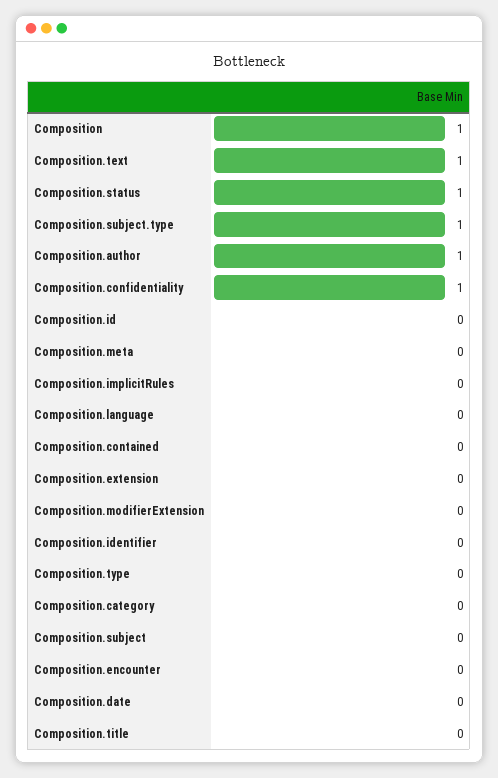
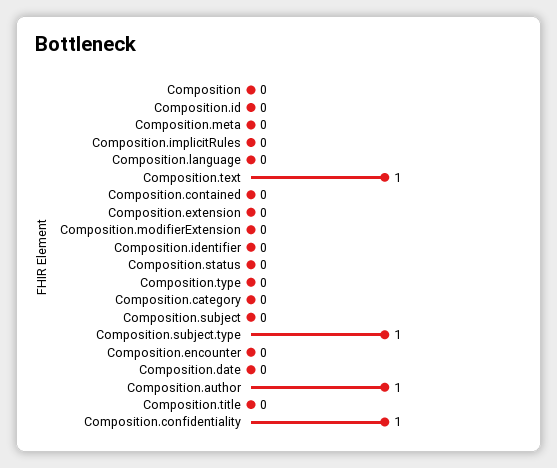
  {
-   "Composition": 1,
+   "Composition": 0,
    "Composition.text": 1,
-   "Composition.status": 1,
+   "Composition.status": 0,
    "Composition.subject.type": 1,
    "Composition.author": 1,
    "Composition.confidentiality": 1,
    "Composition.id": 0,
    "Composition.meta": 0,
    "Composition.implicitRules": 0,
    "Composition.language": 0,
    "Composition.contained": 0,
    "Composition.extension": 0,
    "Composition.modifierExtension": 0,
    "Composition.identifier": 0,
    "Composition.type": 0,
    "Composition.category": 0,
    "Composition.subject": 0,
    "Composition.encounter": 0,
    "Composition.date": 0,
    "Composition.title": 0
  }

